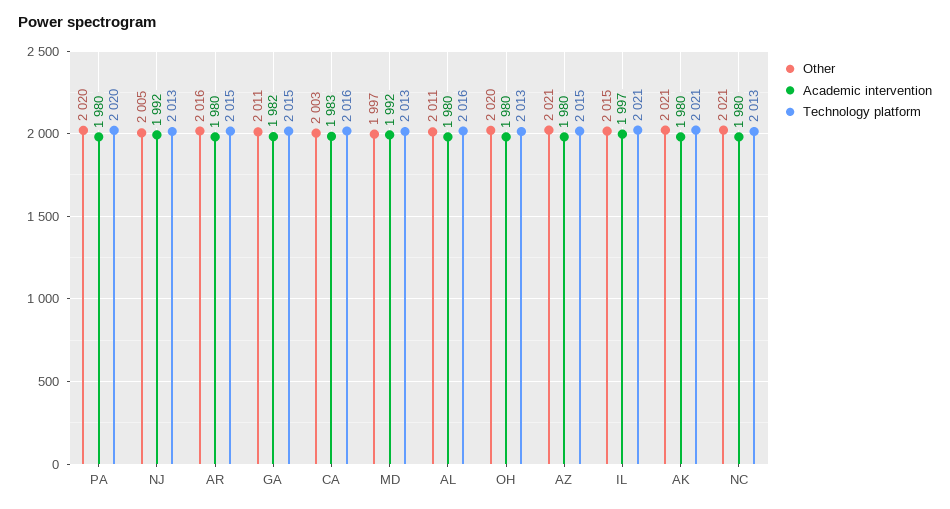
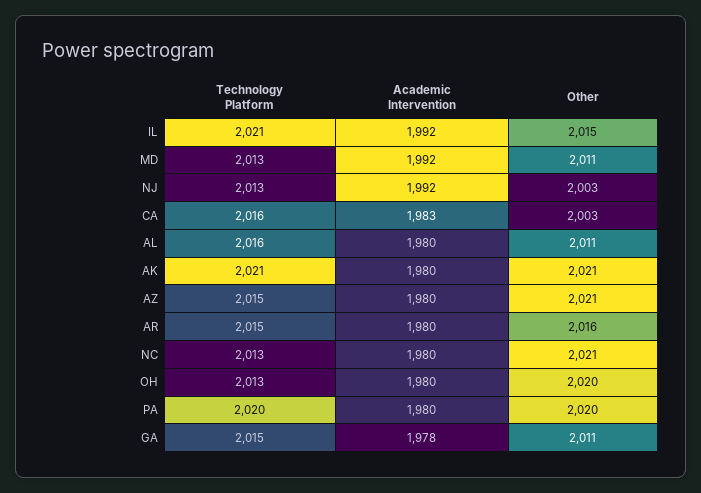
  {
    "Other": {
      "PA": 2020,
-     "NJ": 2005,
+     "NJ": 2003,
      "AR": 2016,
      "GA": 2011,
      "CA": 2003,
-     "MD": 1997,
+     "MD": 2011,
      "AL": 2011,
      "OH": 2020,
      "AZ": 2021,
      "IL": 2015,
      "AK": 2021,
      "NC": 2021
    },
    "Academic intervention": {
      "PA": 1980,
      "NJ": 1992,
      "AR": 1980,
-     "GA": 1982,
+     "GA": 1978,
      "CA": 1983,
      "MD": 1992,
      "AL": 1980,
      "OH": 1980,
      "AZ": 1980,
-     "IL": 1997,
+     "IL": 1992,
      "AK": 1980,
      "NC": 1980
    },
    "Technology platform": {
      "PA": 2020,
      "NJ": 2013,
      "AR": 2015,
      "GA": 2015,
      "CA": 2016,
      "MD": 2013,
      "AL": 2016,
      "OH": 2013,
      "AZ": 2015,
      "IL": 2021,
      "AK": 2021,
      "NC": 2013
    }
  }

